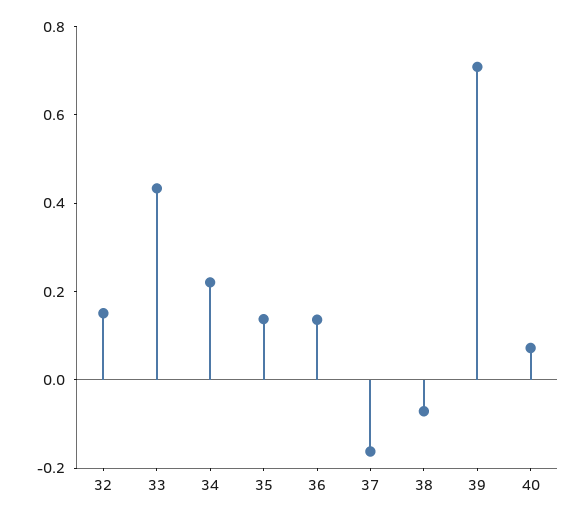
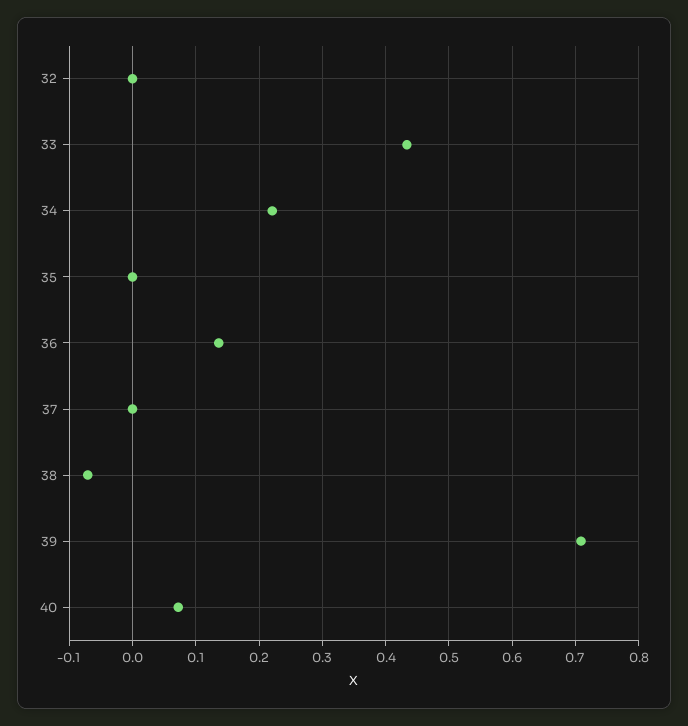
  {
-   "32": 0.15,
+   "32": 0,
    "33": 0.43,
    "34": 0.22,
-   "35": 0.15,
+   "35": 0,
    "36": 0.14,
-   "37": -0.15,
+   "37": 0,
    "38": -0.07,
    "39": 0.71,
    "40": 0.07
  }

